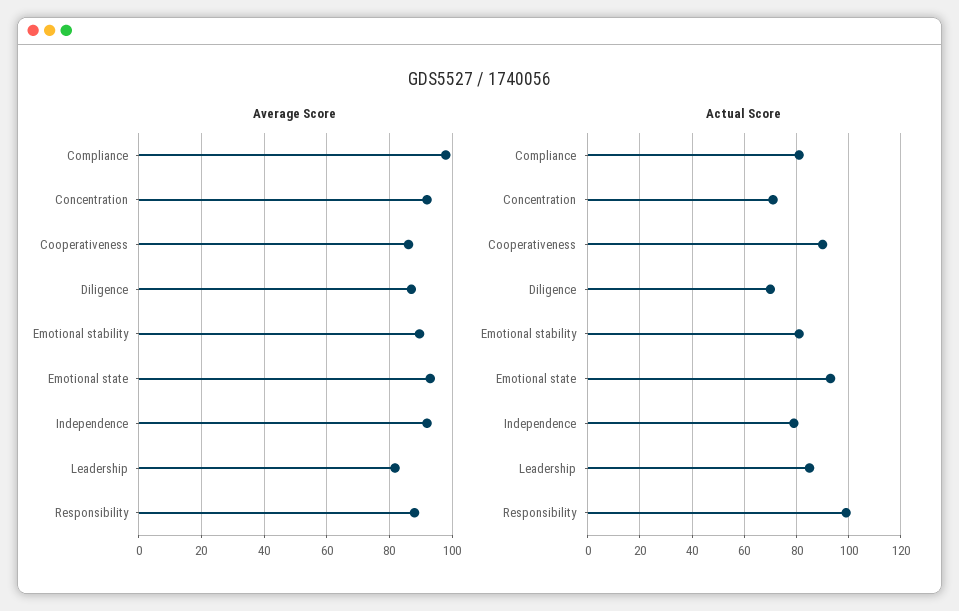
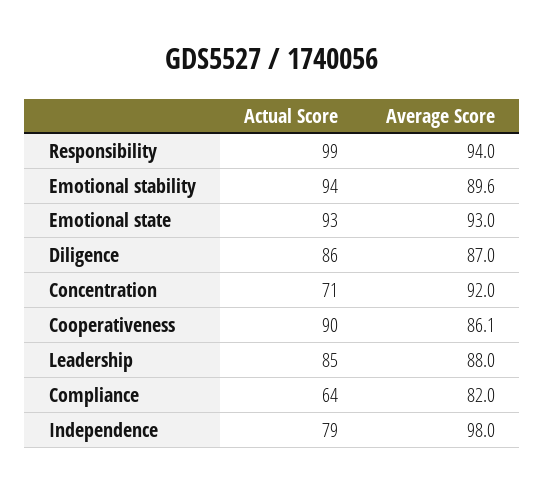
  {
    "Average Score": {
-     "Compliance": 98,
+     "Compliance": 82,
      "Concentration": 92,
      "Cooperativeness": 86.1,
      "Diligence": 87,
      "Emotional stability": 89.6,
      "Emotional state": 93,
-     "Independence": 92,
+     "Independence": 98,
-     "Leadership": 82,
+     "Leadership": 88,
-     "Responsibility": 88
+     "Responsibility": 94
    },
    "Actual Score": {
-     "Compliance": 80,
+     "Compliance": 64,
      "Concentration": 71,
      "Cooperativeness": 90,
-     "Diligence": 70,
+     "Diligence": 86,
-     "Emotional stability": 80,
+     "Emotional stability": 94,
      "Emotional state": 93,
      "Independence": 79,
      "Leadership": 85,
      "Responsibility": 99
    }
  }

